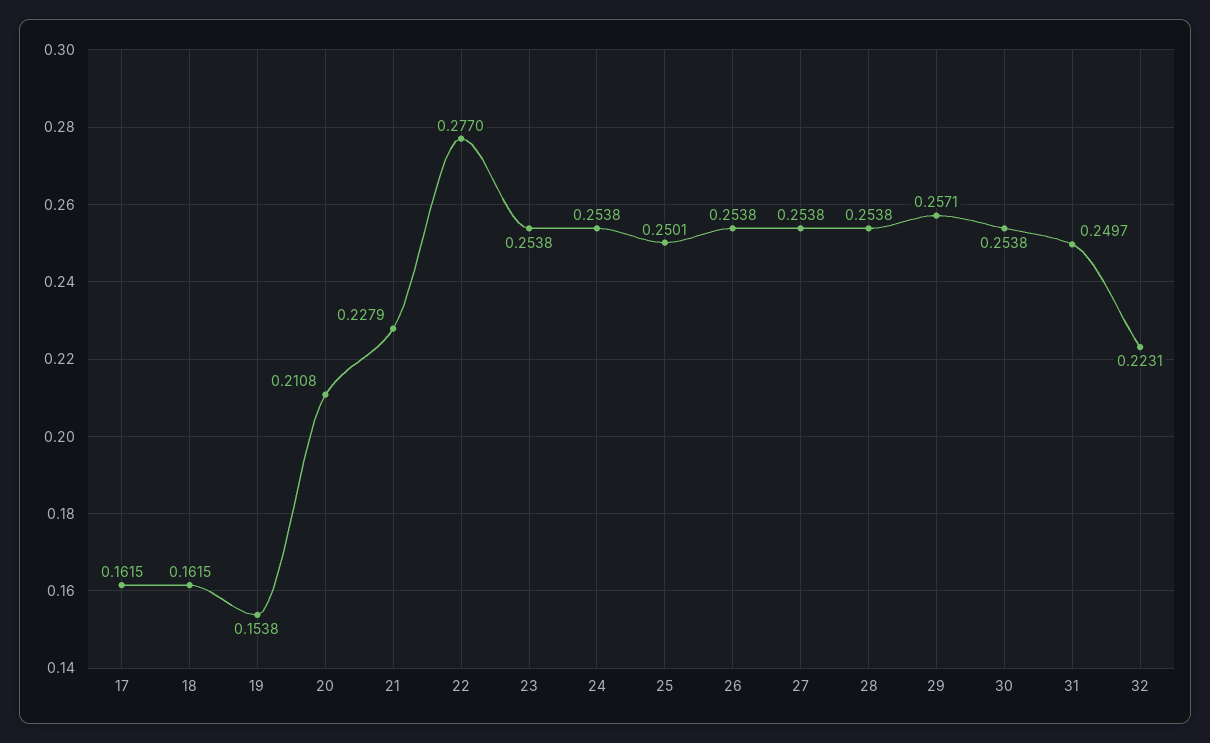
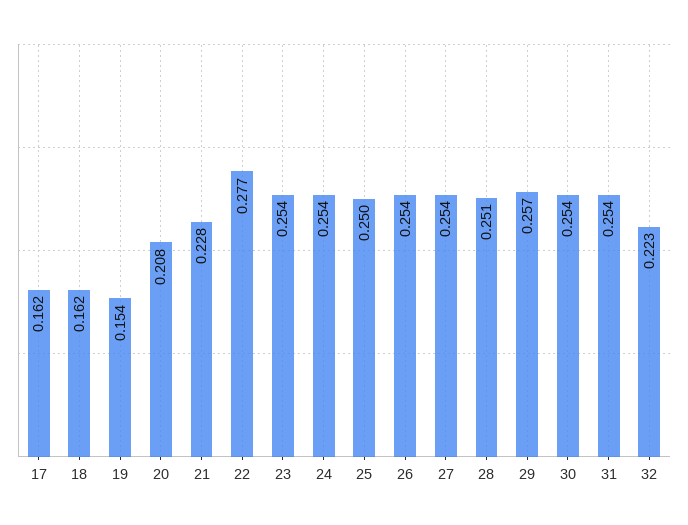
  {
    "17": 0.1615,
    "18": 0.1615,
    "19": 0.1538,
-   "20": 0.2108,
+   "20": 0.208,
    "21": 0.2279,
    "22": 0.277,
    "23": 0.2538,
    "24": 0.2538,
    "25": 0.2501,
    "26": 0.2538,
    "27": 0.2538,
-   "28": 0.2538,
+   "28": 0.251,
    "29": 0.2571,
    "30": 0.2538,
-   "31": 0.2497,
+   "31": 0.254,
    "32": 0.2231
  }

